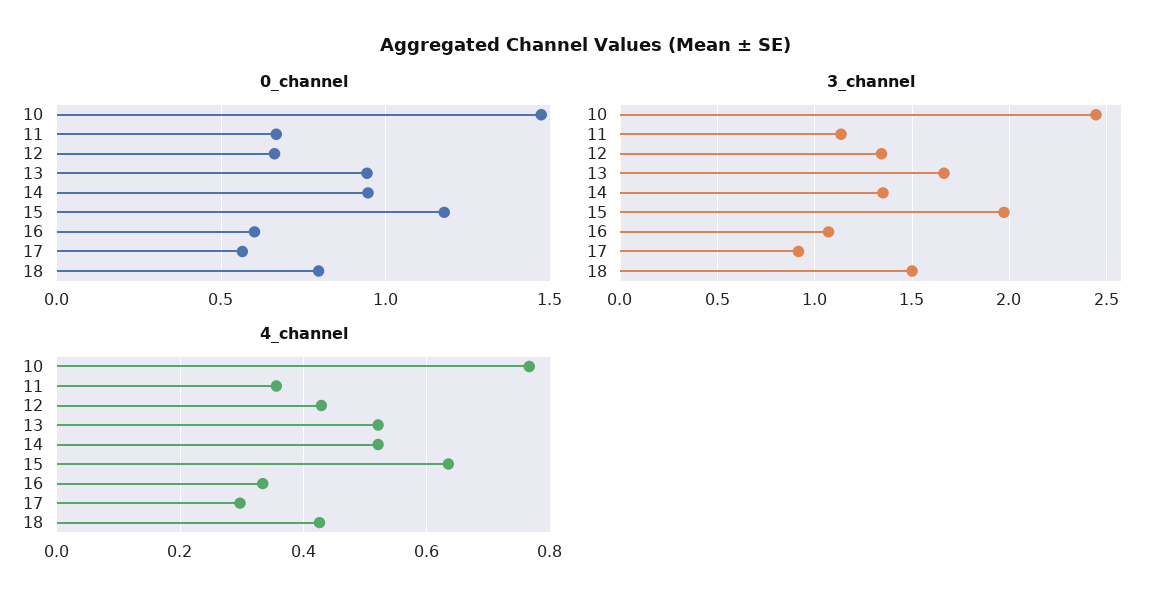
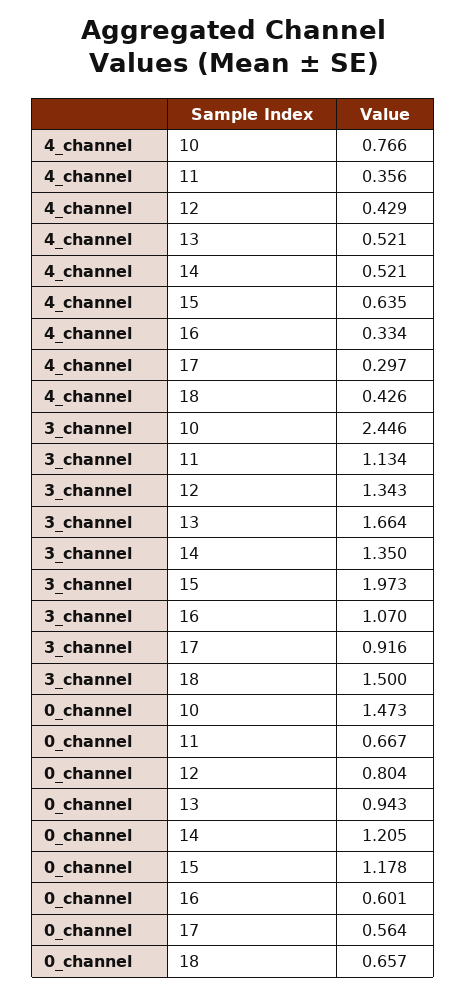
  {
    "0_channel": {
      "10": 1.473,
      "11": 0.667,
-     "12": 0.65,
+     "12": 0.804,
      "13": 0.943,
-     "14": 0.95,
+     "14": 1.205,
      "15": 1.178,
      "16": 0.601,
      "17": 0.564,
-     "18": 0.8
+     "18": 0.657
    },
    "3_channel": {
      "10": 2.446,
      "11": 1.134,
      "12": 1.343,
      "13": 1.664,
      "14": 1.35,
      "15": 1.973,
      "16": 1.07,
      "17": 0.916,
      "18": 1.5
    },
    "4_channel": {
      "10": 0.766,
      "11": 0.356,
      "12": 0.429,
      "13": 0.521,
      "14": 0.521,
      "15": 0.635,
      "16": 0.334,
      "17": 0.297,
      "18": 0.426
    }
  }

